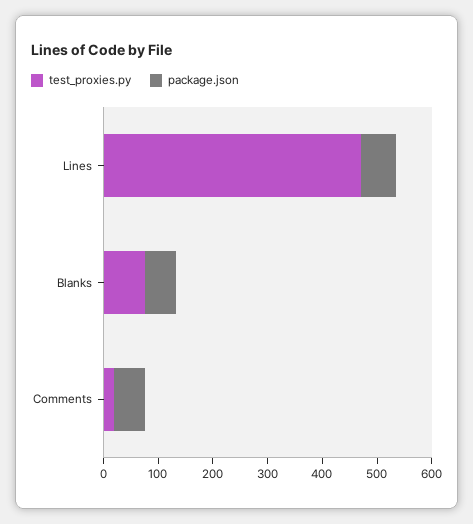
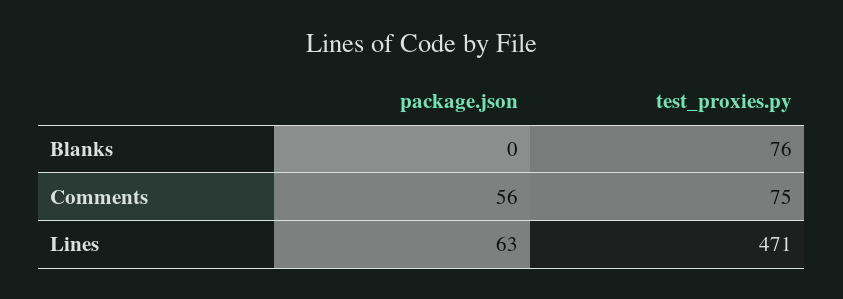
  {
    "test_proxies.py": {
      "Lines": 471,
      "Blanks": 76,
-     "Comments": 20
+     "Comments": 75
    },
    "package.json": {
      "Lines": 63,
-     "Blanks": 60,
+     "Blanks": 0,
      "Comments": 56
    }
  }

